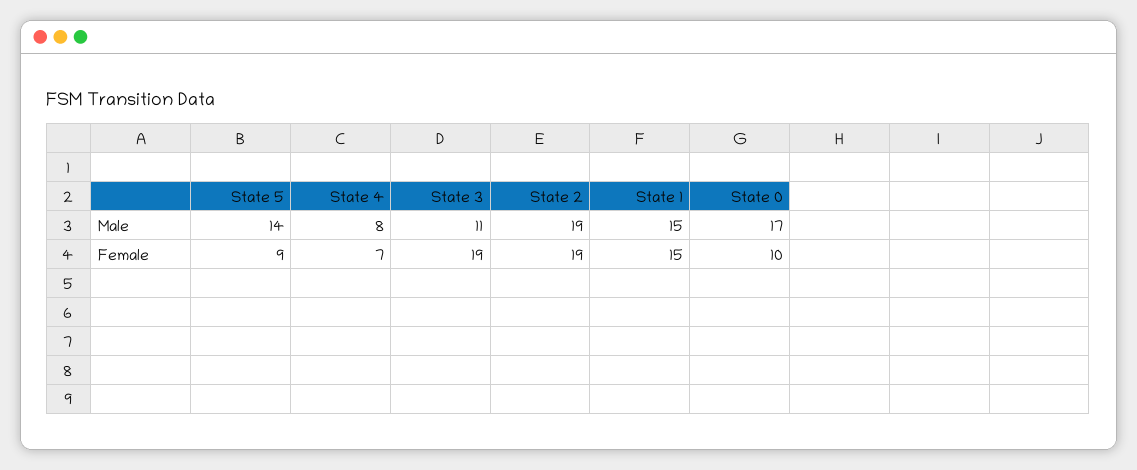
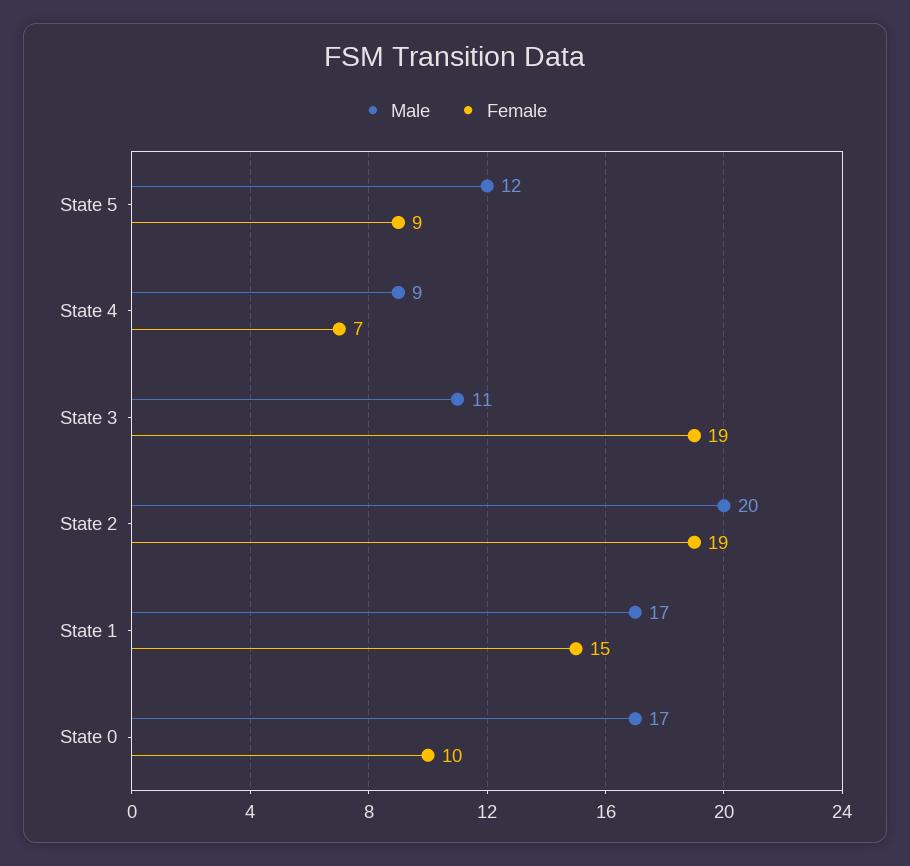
  {
    "Male": {
-     "State 5": 14,
+     "State 5": 12,
-     "State 4": 8,
+     "State 4": 9,
      "State 3": 11,
-     "State 2": 19,
+     "State 2": 20,
-     "State 1": 15,
+     "State 1": 17,
      "State 0": 17
    },
    "Female": {
      "State 5": 9,
      "State 4": 7,
      "State 3": 19,
      "State 2": 19,
      "State 1": 15,
      "State 0": 10
    }
  }

